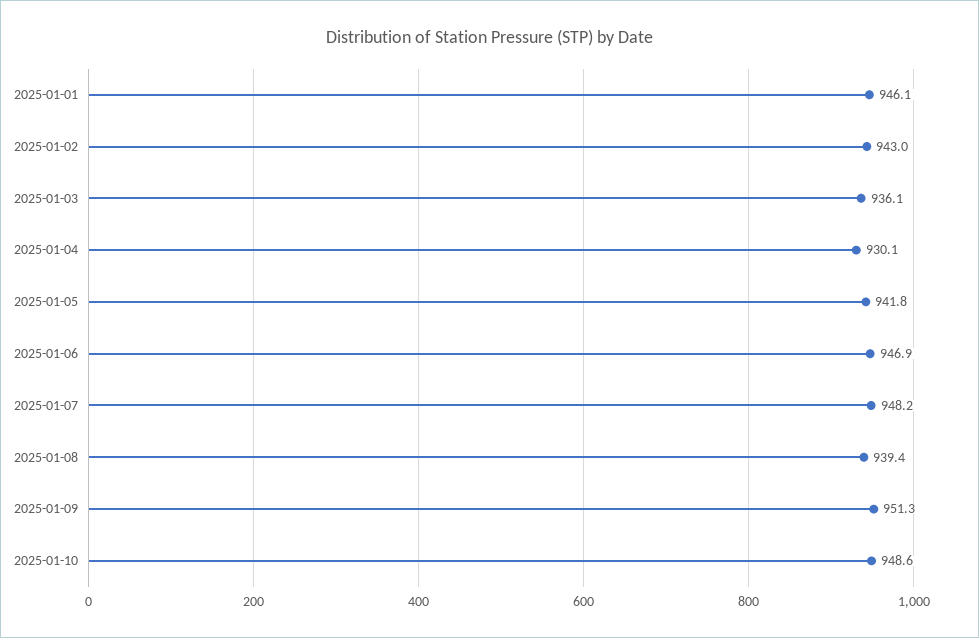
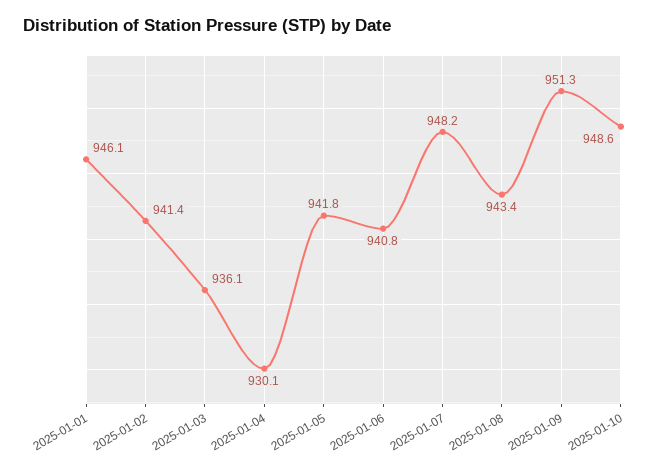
  {
    "2025-01-01": 946.1,
-   "2025-01-02": 943,
+   "2025-01-02": 941.4,
    "2025-01-03": 936.1,
    "2025-01-04": 930.1,
    "2025-01-05": 941.8,
-   "2025-01-06": 946.9,
+   "2025-01-06": 940.8,
    "2025-01-07": 948.2,
-   "2025-01-08": 939.4,
+   "2025-01-08": 943.4,
    "2025-01-09": 951.3,
    "2025-01-10": 948.6
  }

